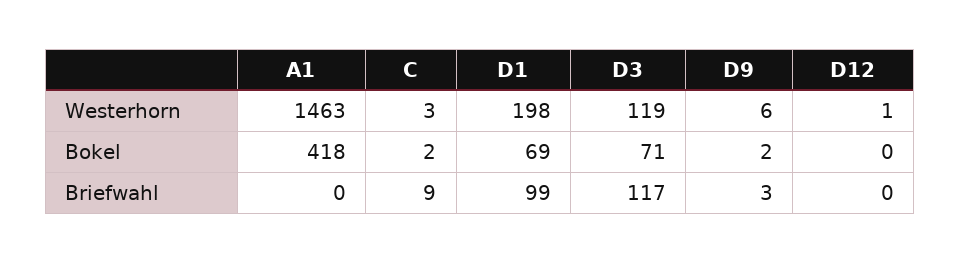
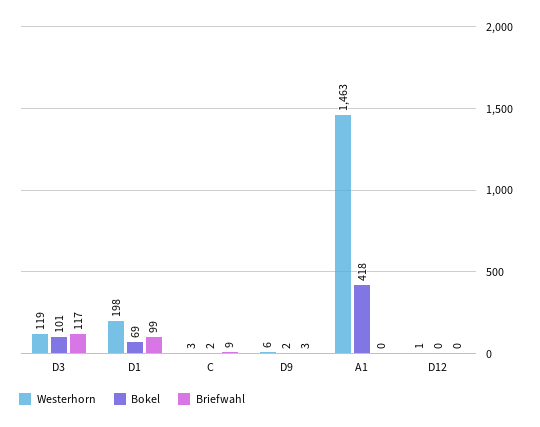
  {
    "Westerhorn": {
      "A1": 1463,
      "C": 3,
      "D1": 198,
      "D3": 119,
      "D9": 6,
      "D12": 1
    },
    "Bokel": {
      "A1": 418,
      "C": 2,
      "D1": 69,
-     "D3": 71,
+     "D3": 101,
      "D9": 2,
      "D12": 0
    },
    "Briefwahl": {
      "A1": 0,
      "C": 9,
      "D1": 99,
      "D3": 117,
      "D9": 3,
      "D12": 0
    }
  }

